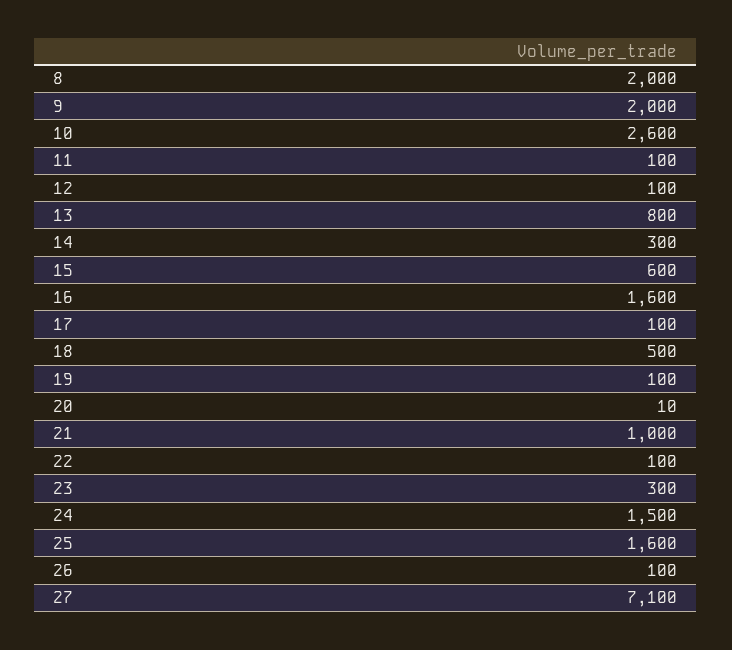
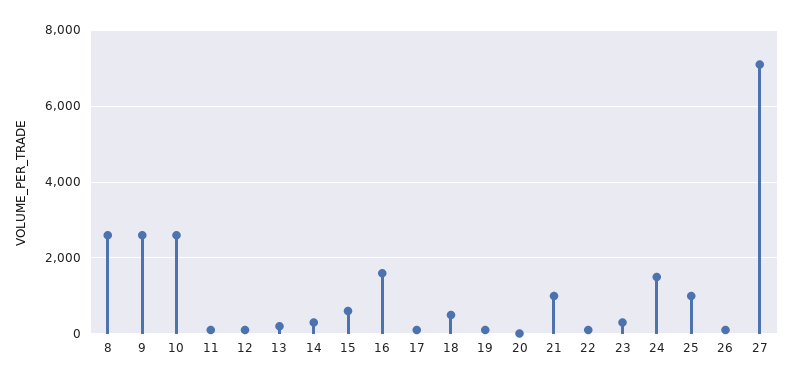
  {
-   "8": 2000,
+   "8": 2600,
-   "9": 2000,
+   "9": 2600,
    "10": 2600,
    "11": 100,
    "12": 100,
-   "13": 800,
+   "13": 200,
    "14": 300,
    "15": 600,
    "16": 1600,
    "17": 100,
    "18": 500,
    "19": 100,
    "20": 10,
    "21": 1000,
    "22": 100,
    "23": 300,
    "24": 1500,
-   "25": 1600,
+   "25": 1000,
    "26": 100,
    "27": 7100
  }

